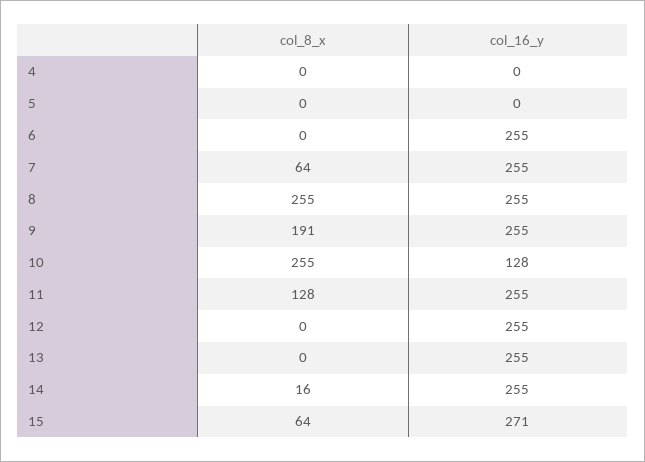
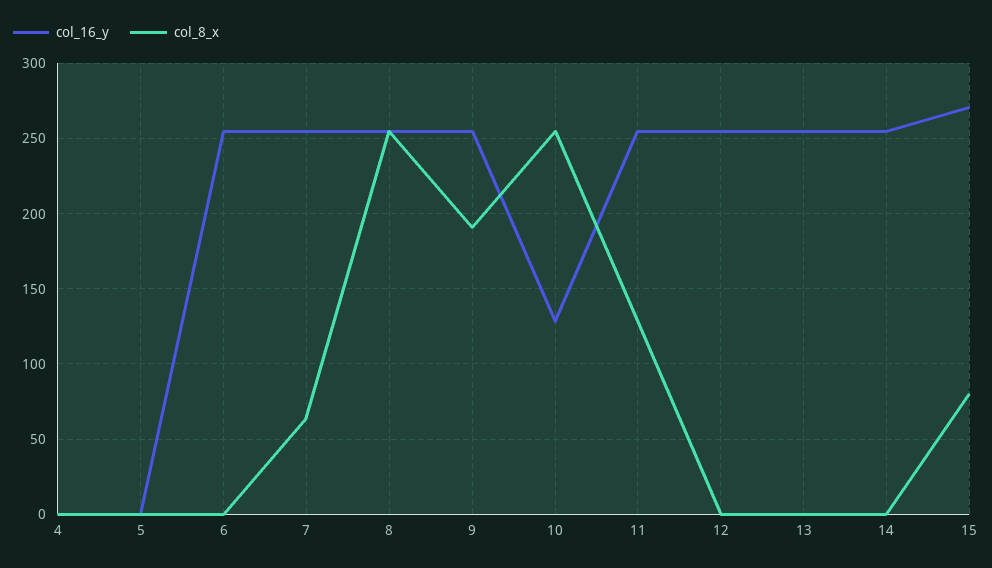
  {
    "col_8_x": {
      "4": 0,
      "5": 0,
      "6": 0,
      "7": 64,
      "8": 255,
      "9": 191,
      "10": 255,
      "11": 128,
      "12": 0,
      "13": 0,
-     "14": 16,
+     "14": 0,
-     "15": 64
+     "15": 80
    },
    "col_16_y": {
      "4": 0,
      "5": 0,
      "6": 255,
      "7": 255,
      "8": 255,
      "9": 255,
      "10": 128,
      "11": 255,
      "12": 255,
      "13": 255,
      "14": 255,
      "15": 271
    }
  }

